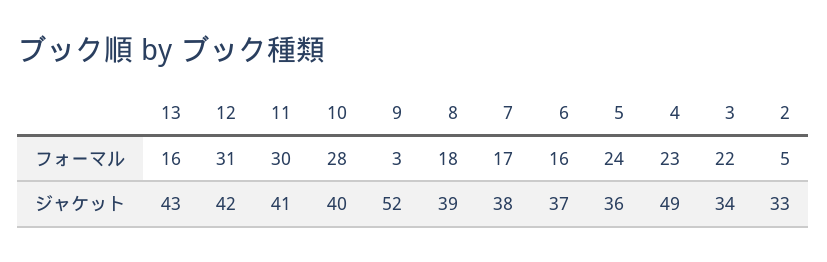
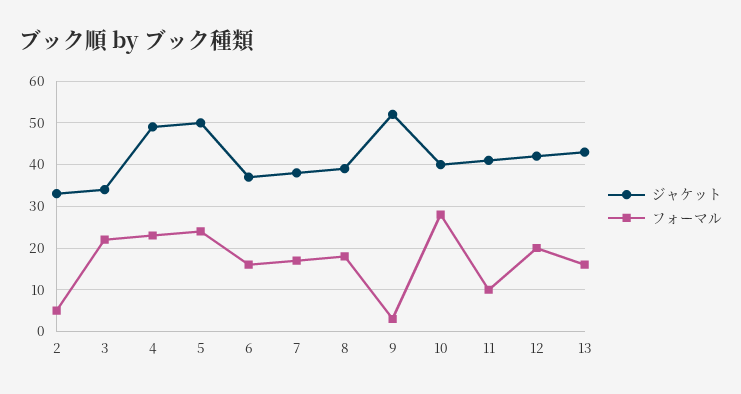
  {
    "フォーマル": {
      "13": 16,
-     "12": 31,
+     "12": 20,
-     "11": 30,
+     "11": 10,
      "10": 28,
      "9": 3,
      "8": 18,
      "7": 17,
      "6": 16,
      "5": 24,
      "4": 23,
      "3": 22,
      "2": 5
    },
    "ジャケット": {
      "13": 43,
      "12": 42,
      "11": 41,
      "10": 40,
      "9": 52,
      "8": 39,
      "7": 38,
      "6": 37,
-     "5": 36,
+     "5": 50,
      "4": 49,
      "3": 34,
      "2": 33
    }
  }

